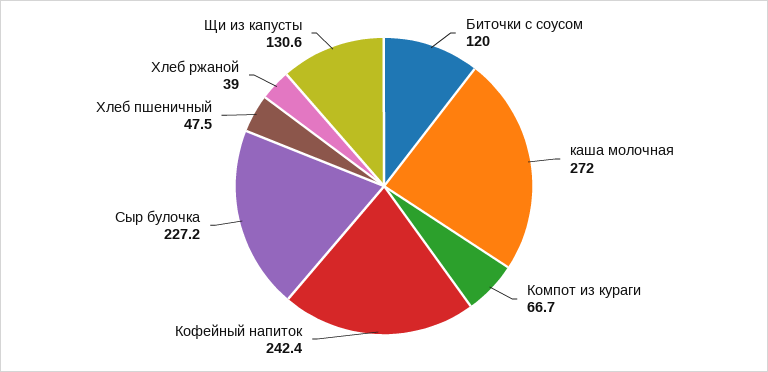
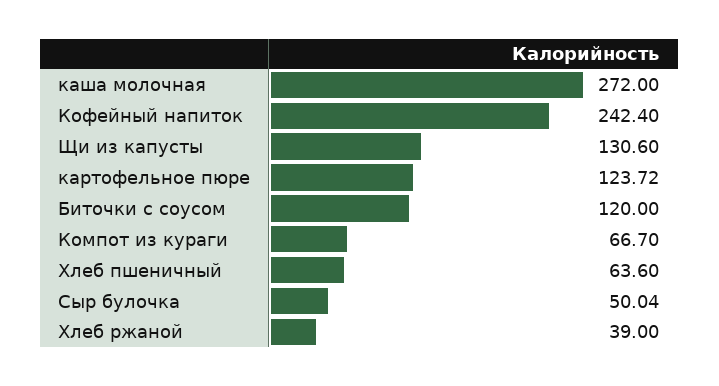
  {
    "Биточки с соусом": 120,
    "каша молочная": 272,
    "Компот из кураги": 66.7,
    "Кофейный напиток": 242.4,
-   "Сыр булочка": 227.2,
+   "Сыр булочка": 50.04,
-   "Хлеб пшеничный": 47.5,
+   "Хлеб пшеничный": 63.6,
    "Хлеб ржаной": 39,
-   "Щи из капусты": 130.6
+   "Щи из капусты": 130.6,
+   "картофельное пюре": 123.72
  }

